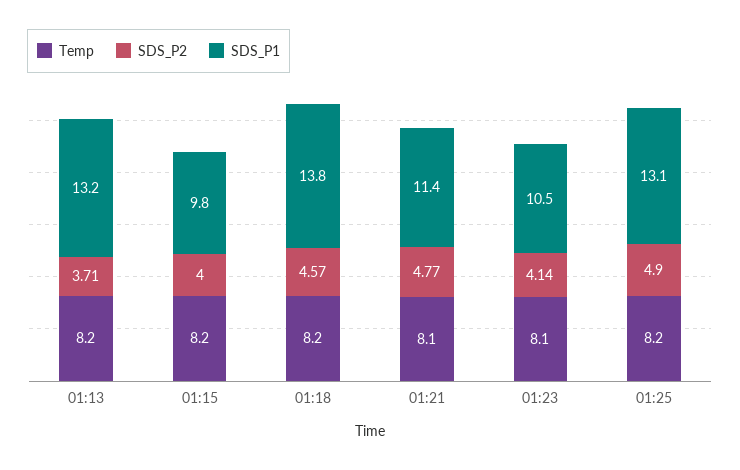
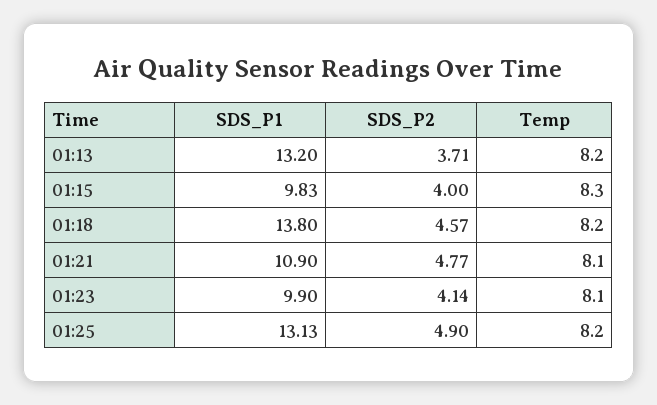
  {
    "Temp": {
      "01:13": 8.2,
-     "01:15": 8.2,
+     "01:15": 8.3,
      "01:18": 8.2,
      "01:21": 8.1,
      "01:23": 8.1,
      "01:25": 8.2
    },
    "SDS_P2": {
      "01:13": 3.71,
      "01:15": 4,
      "01:18": 4.57,
      "01:21": 4.77,
      "01:23": 4.14,
      "01:25": 4.9
    },
    "SDS_P1": {
      "01:13": 13.2,
      "01:15": 9.83,
      "01:18": 13.8,
-     "01:21": 11.4,
+     "01:21": 10.9,
-     "01:23": 10.5,
+     "01:23": 9.9,
      "01:25": 13.13
    }
  }

